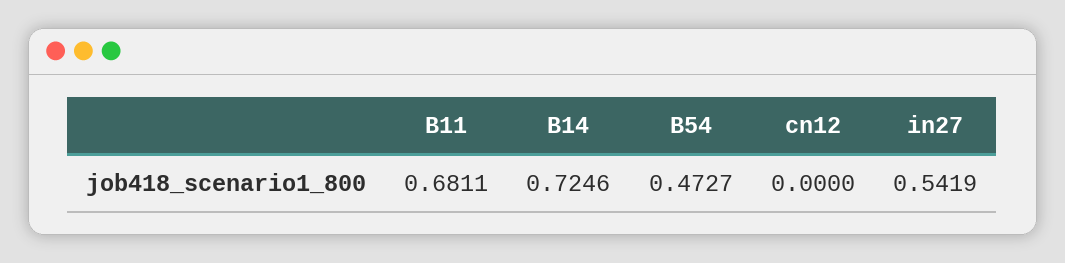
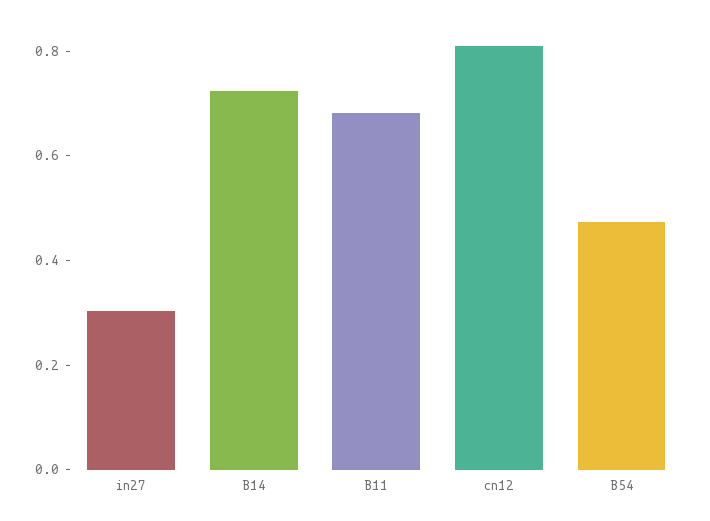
  {
    "B11": 0.6811,
    "B14": 0.7246,
    "B54": 0.4727,
-   "cn12": 0,
+   "cn12": 0.8,
-   "in27": 0.5419
+   "in27": 0.3
  }

